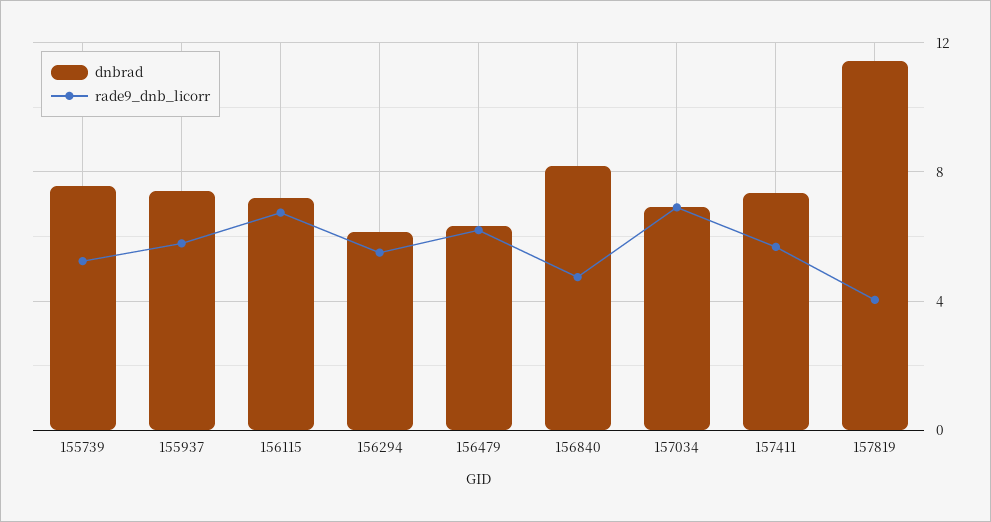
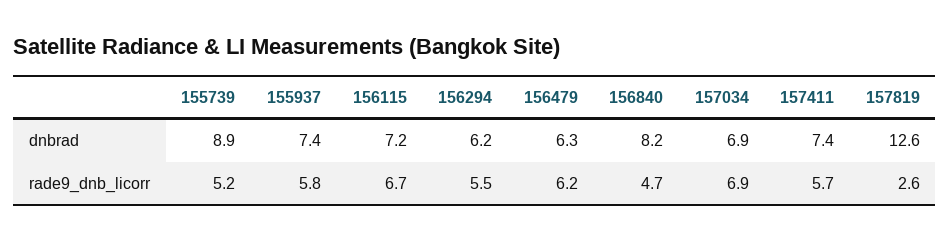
  {
    "dnbrad": {
-     "155739": 7.5,
+     "155739": 8.9,
      "155937": 7.4,
      "156115": 7.2,
      "156294": 6.2,
      "156479": 6.3,
      "156840": 8.2,
      "157034": 6.9,
      "157411": 7.4,
-     "157819": 11.5
+     "157819": 12.6
    },
    "rade9_dnb_licorr": {
      "155739": 5.2,
      "155937": 5.8,
      "156115": 6.7,
      "156294": 5.5,
      "156479": 6.2,
      "156840": 4.7,
      "157034": 6.9,
      "157411": 5.7,
-     "157819": 4
+     "157819": 2.6
    }
  }

